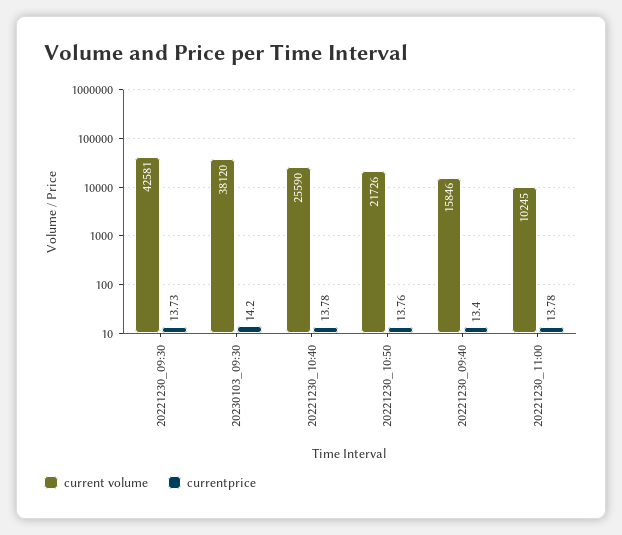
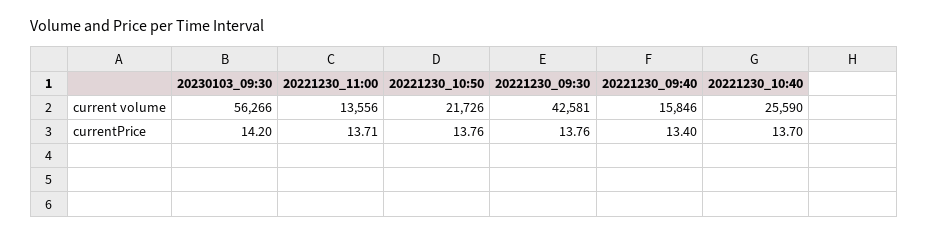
  {
    "current volume": {
      "20221230_09:30": 42581,
-     "20230103_09:30": 38120,
+     "20230103_09:30": 56266,
      "20221230_10:40": 25590,
      "20221230_10:50": 21726,
      "20221230_09:40": 15846,
-     "20221230_11:00": 10245
+     "20221230_11:00": 13556
    },
    "currentprice": {
-     "20221230_09:30": 13.73,
+     "20221230_09:30": 13.76,
      "20230103_09:30": 14.2,
-     "20221230_10:40": 13.78,
+     "20221230_10:40": 13.7,
      "20221230_10:50": 13.76,
      "20221230_09:40": 13.4,
-     "20221230_11:00": 13.78
+     "20221230_11:00": 13.71
    }
  }

